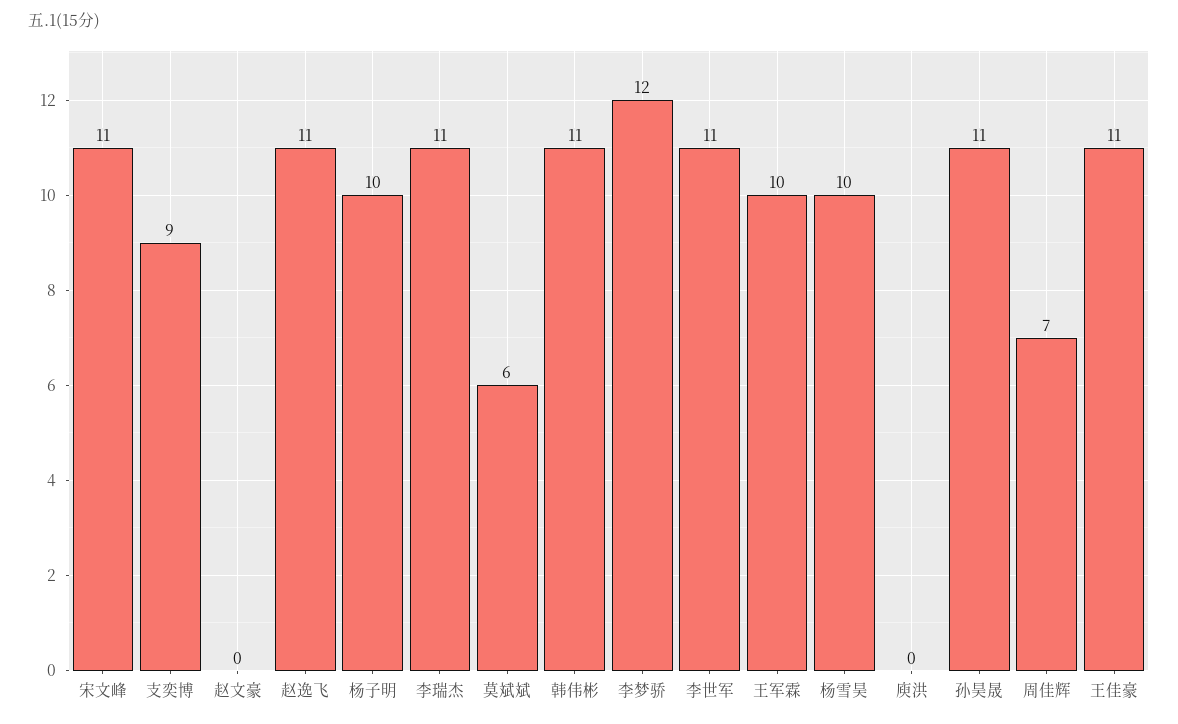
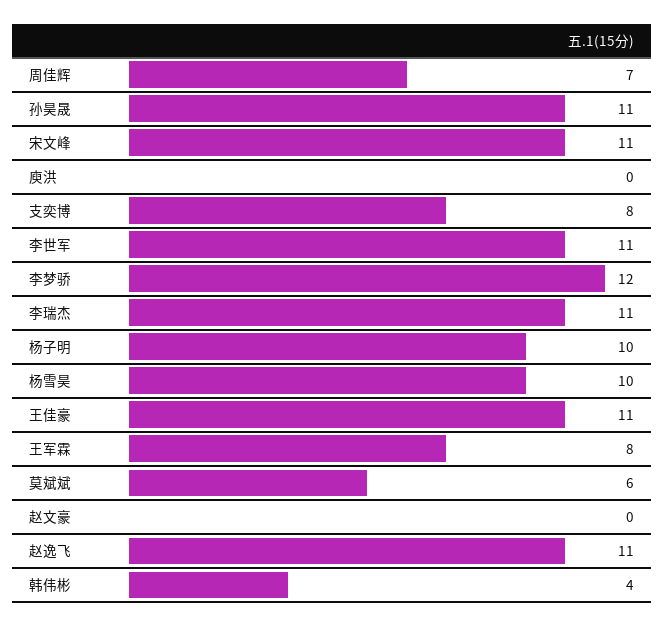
  {
    "宋文峰": 11,
-   "支奕博": 9,
+   "支奕博": 8,
    "赵文豪": 0,
    "赵逸飞": 11,
    "杨子明": 10,
    "李瑞杰": 11,
    "莫斌斌": 6,
-   "韩伟彬": 11,
+   "韩伟彬": 4,
    "李梦骄": 12,
    "李世军": 11,
-   "王军霖": 10,
+   "王军霖": 8,
    "杨雪昊": 10,
    "庾洪": 0,
    "孙昊晟": 11,
    "周佳辉": 7,
    "王佳豪": 11
  }

